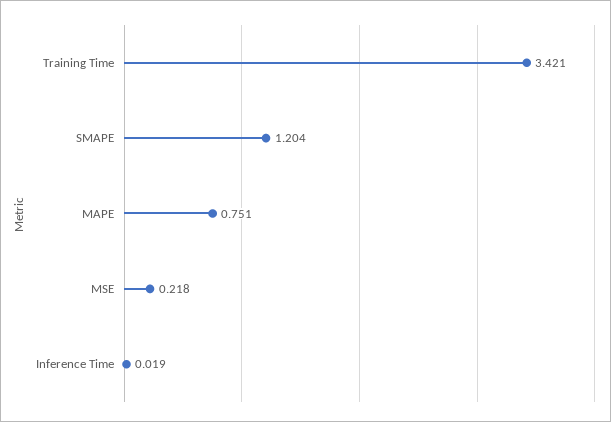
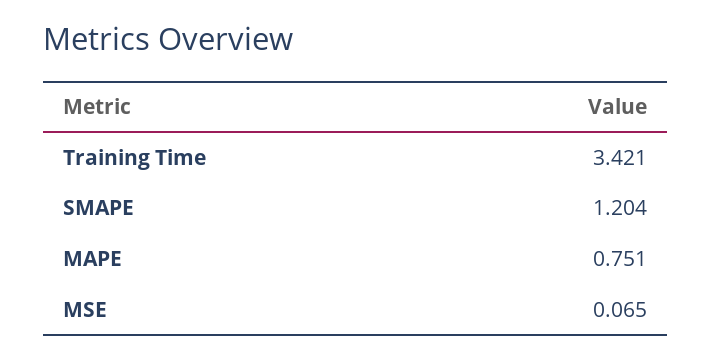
  {
    "Training Time": 3.421,
    "SMAPE": 1.204,
    "MAPE": 0.751,
-   "MSE": 0.218,
+   "MSE": 0.065
-   "Inference Time": 0.019
  }

